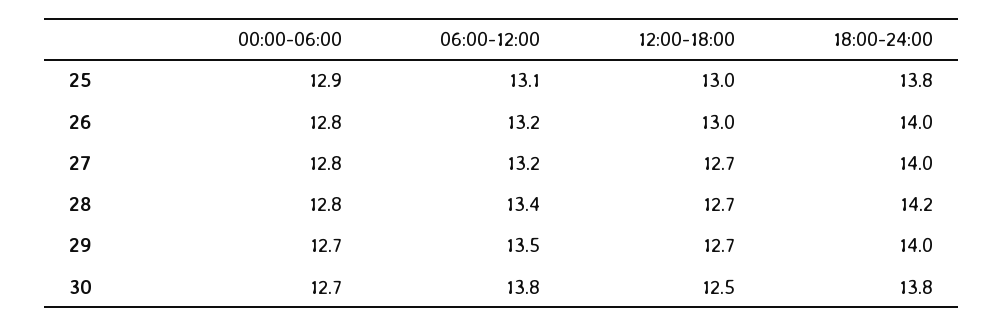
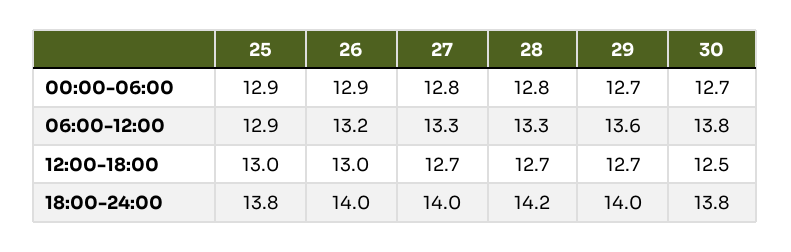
  {
    "00:00-06:00": {
      "25": 12.9,
-     "26": 12.8,
+     "26": 12.9,
      "27": 12.8,
      "28": 12.8,
      "29": 12.7,
      "30": 12.7
    },
    "06:00-12:00": {
-     "25": 13.1,
+     "25": 12.9,
      "26": 13.2,
-     "27": 13.2,
+     "27": 13.3,
-     "28": 13.4,
+     "28": 13.3,
-     "29": 13.5,
+     "29": 13.6,
      "30": 13.8
    },
    "12:00-18:00": {
      "25": 13,
      "26": 13,
      "27": 12.7,
      "28": 12.7,
      "29": 12.7,
      "30": 12.5
    },
    "18:00-24:00": {
      "25": 13.8,
      "26": 14,
      "27": 14,
      "28": 14.2,
      "29": 14,
      "30": 13.8
    }
  }

